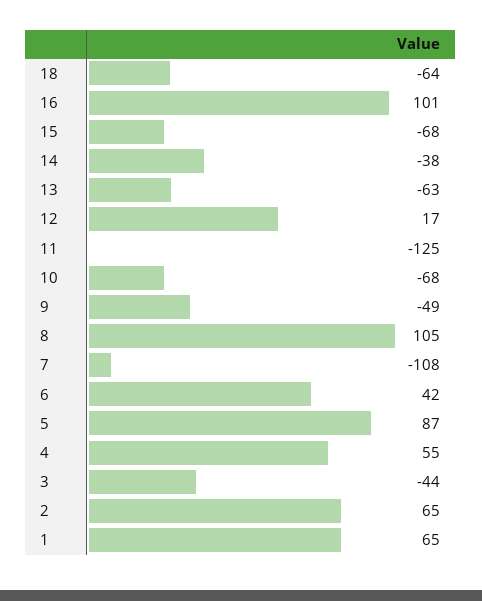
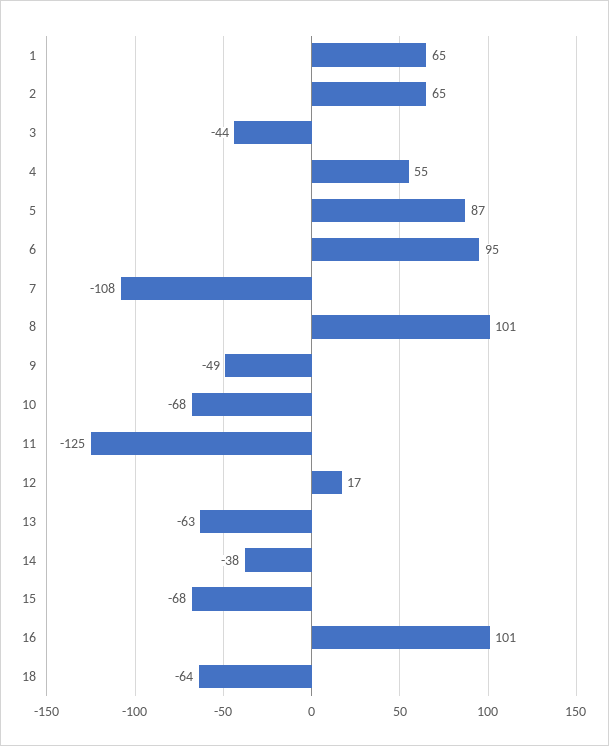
  {
    "18": -64,
    "16": 101,
    "15": -68,
    "14": -38,
    "13": -63,
    "12": 17,
    "11": -125,
    "10": -68,
    "9": -49,
-   "8": 105,
+   "8": 101,
    "7": -108,
-   "6": 42,
+   "6": 95,
    "5": 87,
    "4": 55,
    "3": -44,
    "2": 65,
    "1": 65
  }

